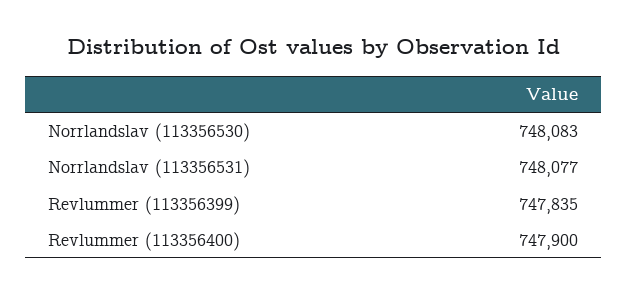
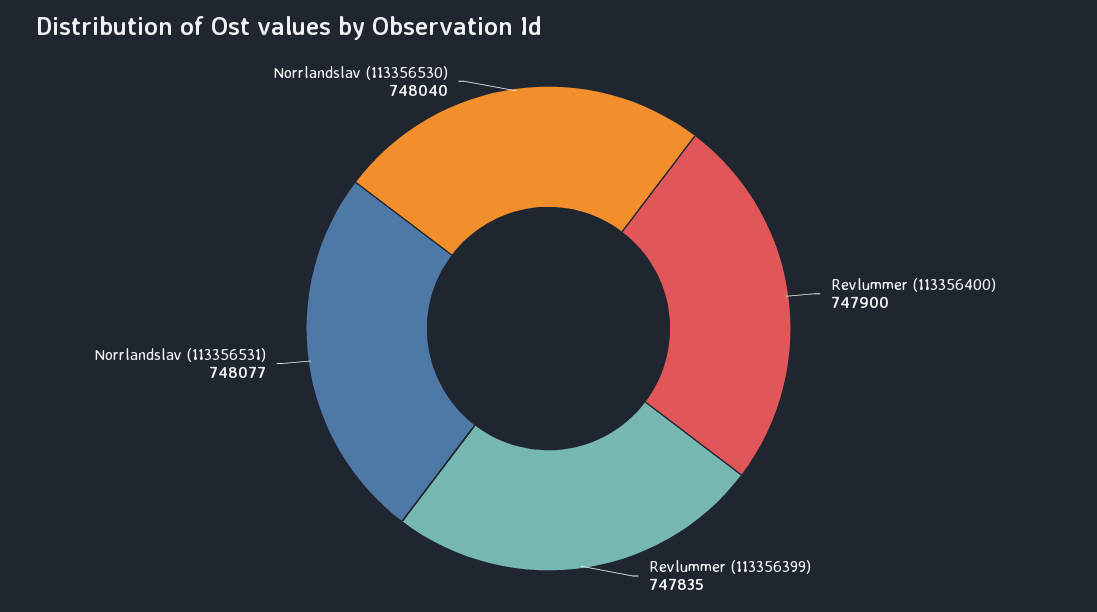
  {
-   "Norrlandslav (113356530)": 748083,
+   "Norrlandslav (113356530)": 748040,
    "Norrlandslav (113356531)": 748077,
    "Revlummer (113356399)": 747835,
    "Revlummer (113356400)": 747900
  }

